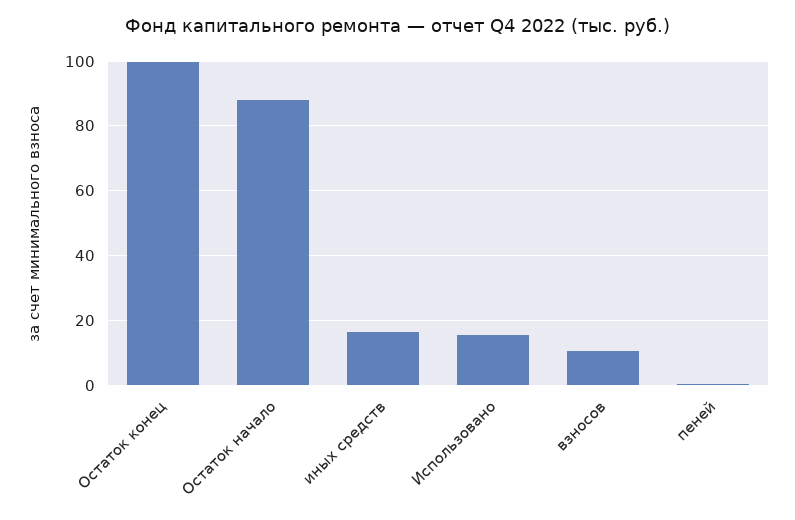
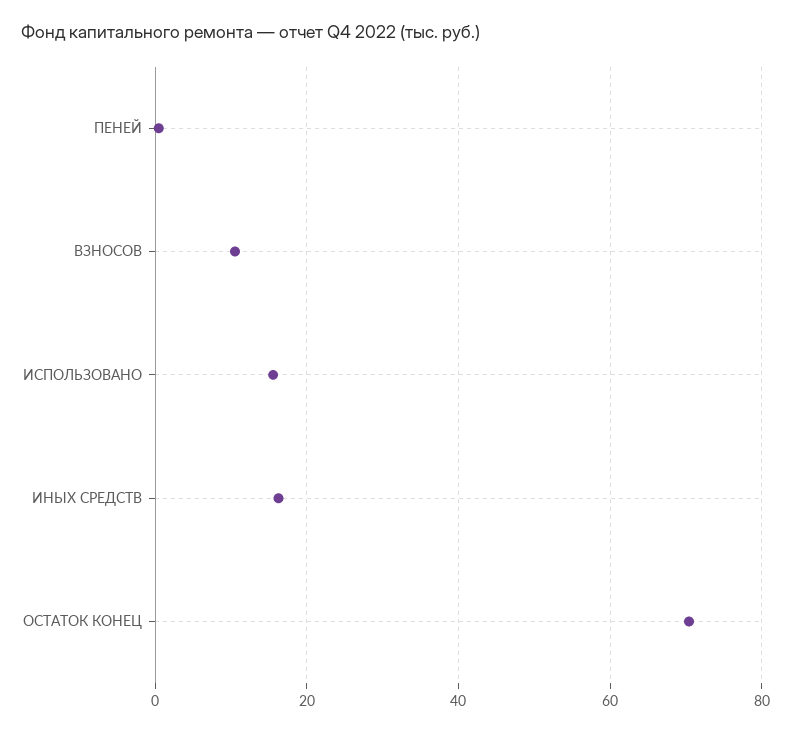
  {
-   "Остаток конец": 100,
+   "Остаток конец": 70,
-   "Остаток начало": 88,
    "иных средств": 16,
    "Использовано": 16,
    "взносов": 10,
    "пеней": 0
  }

